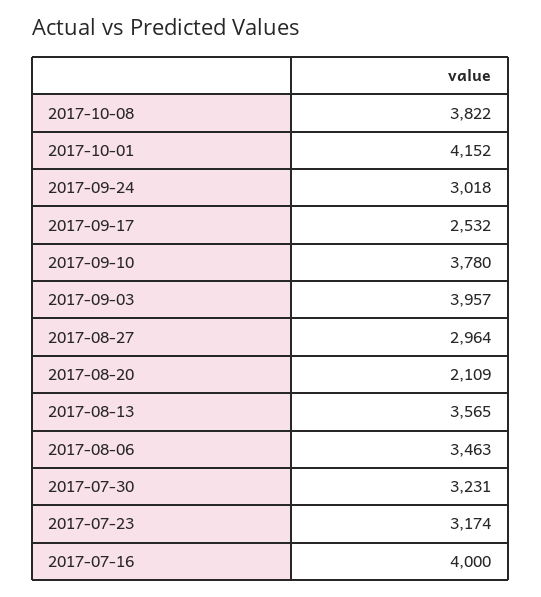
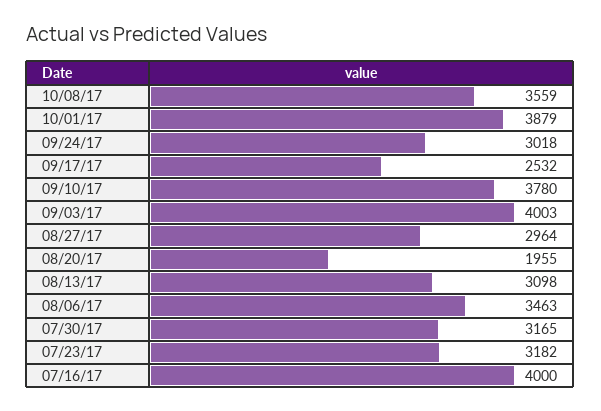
  {
-   "2017-10-08": 3822,
+   "2017-10-08": 3559,
-   "2017-10-01": 4152,
+   "2017-10-01": 3879,
    "2017-09-24": 3018,
    "2017-09-17": 2532,
    "2017-09-10": 3780,
-   "2017-09-03": 3957,
+   "2017-09-03": 4003,
    "2017-08-27": 2964,
-   "2017-08-20": 2109,
+   "2017-08-20": 1955,
-   "2017-08-13": 3565,
+   "2017-08-13": 3098,
    "2017-08-06": 3463,
-   "2017-07-30": 3231,
+   "2017-07-30": 3165,
-   "2017-07-23": 3174,
+   "2017-07-23": 3182,
    "2017-07-16": 4000
  }

